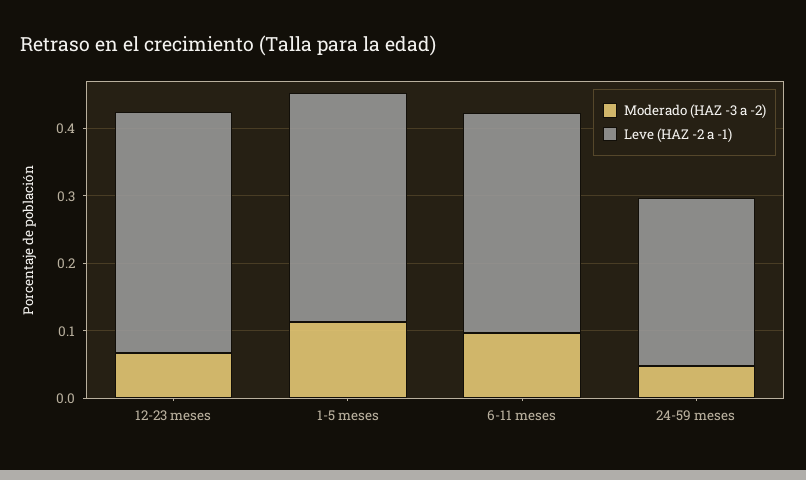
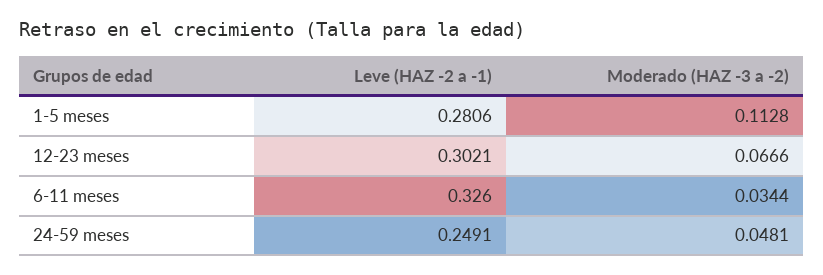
  {
    "Moderado (HAZ -3 a -2)": {
      "12-23 meses": 0.0666,
      "1-5 meses": 0.1128,
-     "6-11 meses": 0.1,
+     "6-11 meses": 0.0344,
      "24-59 meses": 0.0481
    },
    "Leve (HAZ -2 a -1)": {
-     "12-23 meses": 0.36,
+     "12-23 meses": 0.3021,
-     "1-5 meses": 0.34,
+     "1-5 meses": 0.2806,
      "6-11 meses": 0.326,
      "24-59 meses": 0.2491
    }
  }

